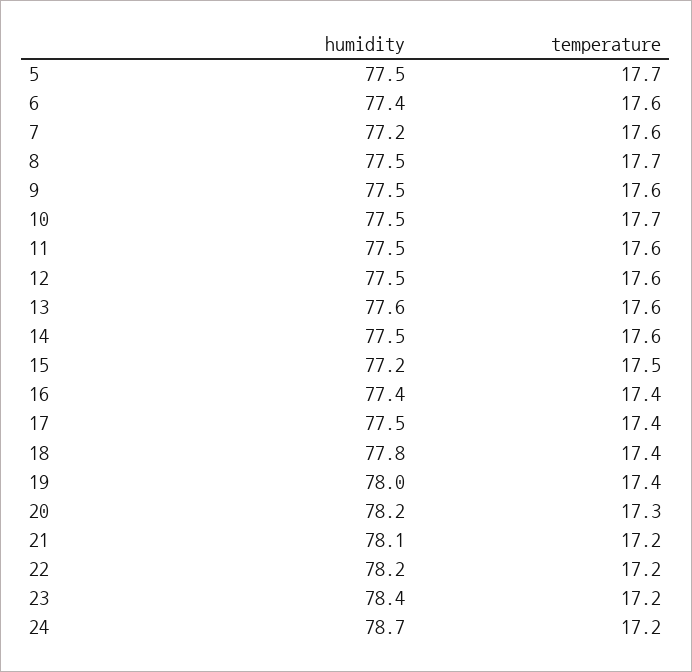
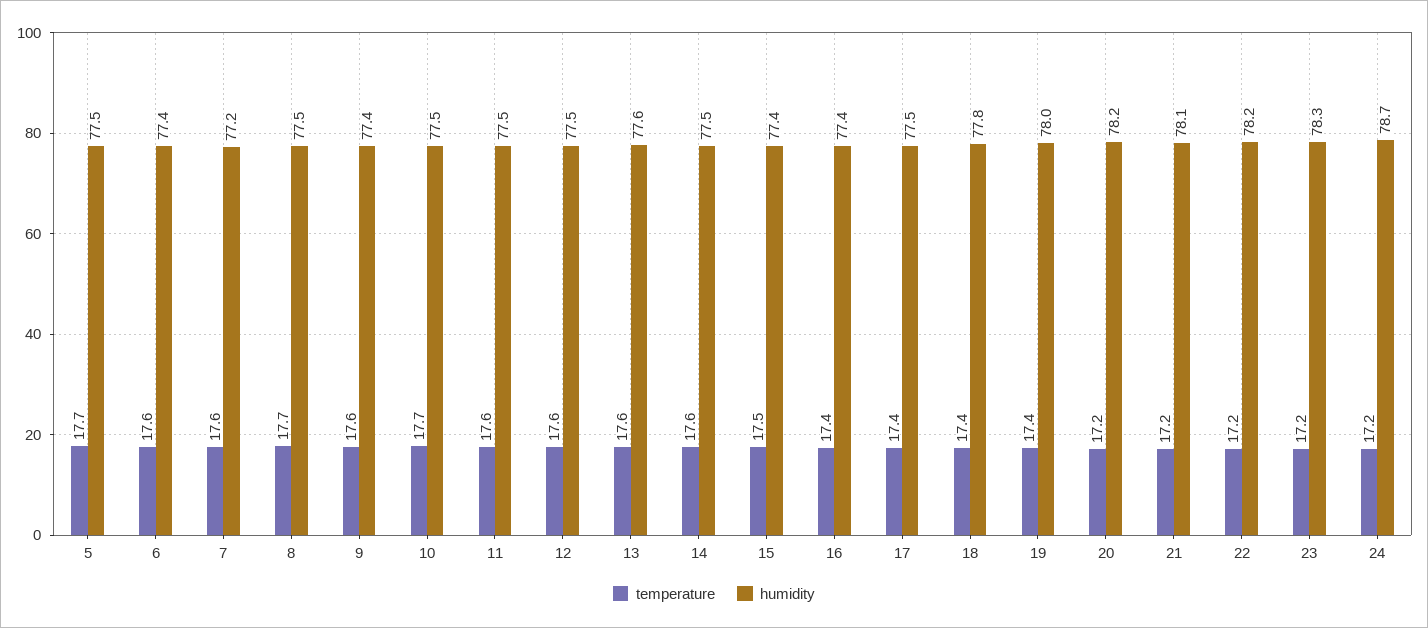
  {
    "humidity": {
      "5": 77.5,
      "6": 77.4,
      "7": 77.2,
      "8": 77.5,
-     "9": 77.5,
+     "9": 77.4,
      "10": 77.5,
      "11": 77.5,
      "12": 77.5,
      "13": 77.6,
      "14": 77.5,
-     "15": 77.2,
+     "15": 77.4,
      "16": 77.4,
      "17": 77.5,
      "18": 77.8,
      "19": 78,
      "20": 78.2,
      "21": 78.1,
      "22": 78.2,
-     "23": 78.4,
+     "23": 78.3,
      "24": 78.7
    },
    "temperature": {
      "5": 17.7,
      "6": 17.6,
      "7": 17.6,
      "8": 17.7,
      "9": 17.6,
      "10": 17.7,
      "11": 17.6,
      "12": 17.6,
      "13": 17.6,
      "14": 17.6,
      "15": 17.5,
      "16": 17.4,
      "17": 17.4,
      "18": 17.4,
      "19": 17.4,
-     "20": 17.3,
+     "20": 17.2,
      "21": 17.2,
      "22": 17.2,
      "23": 17.2,
      "24": 17.2
    }
  }

